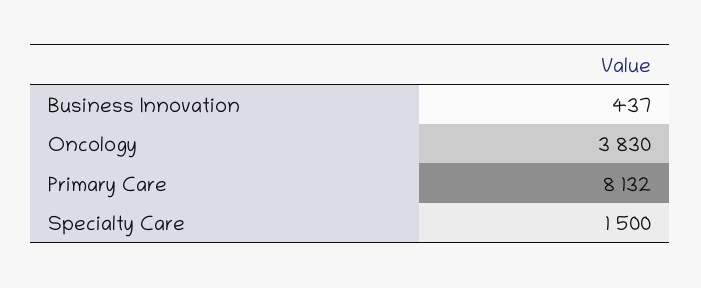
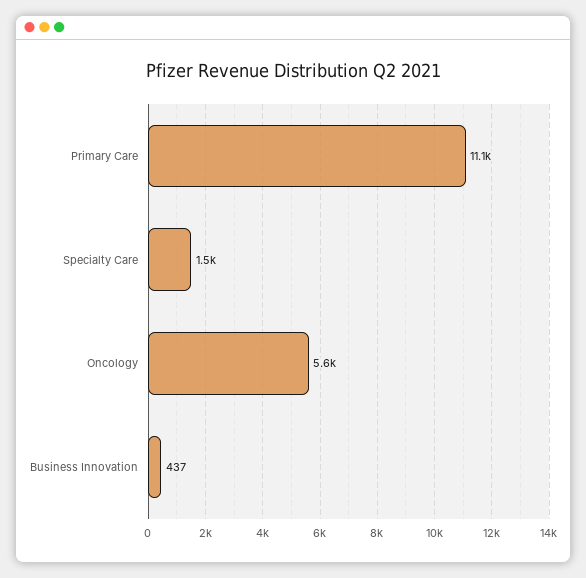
  {
    "Business Innovation": 437,
-   "Oncology": 3830,
+   "Oncology": 5600,
-   "Primary Care": 8132,
+   "Primary Care": 11100,
    "Specialty Care": 1500
  }

